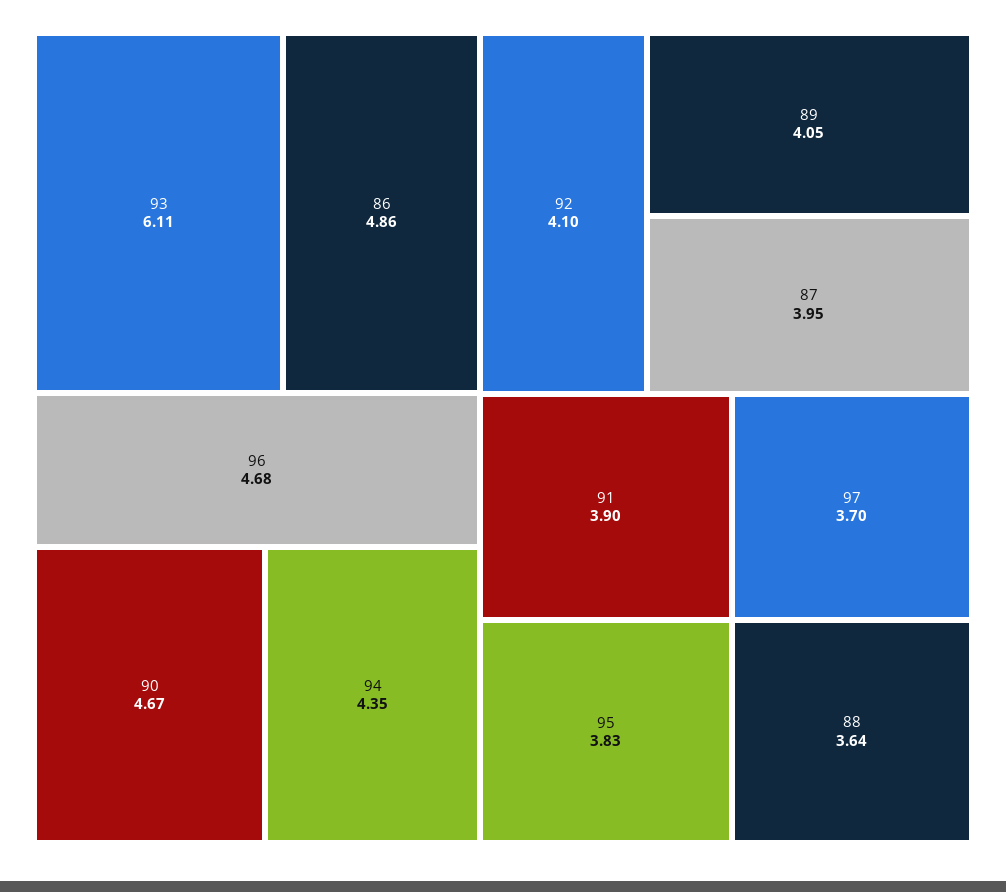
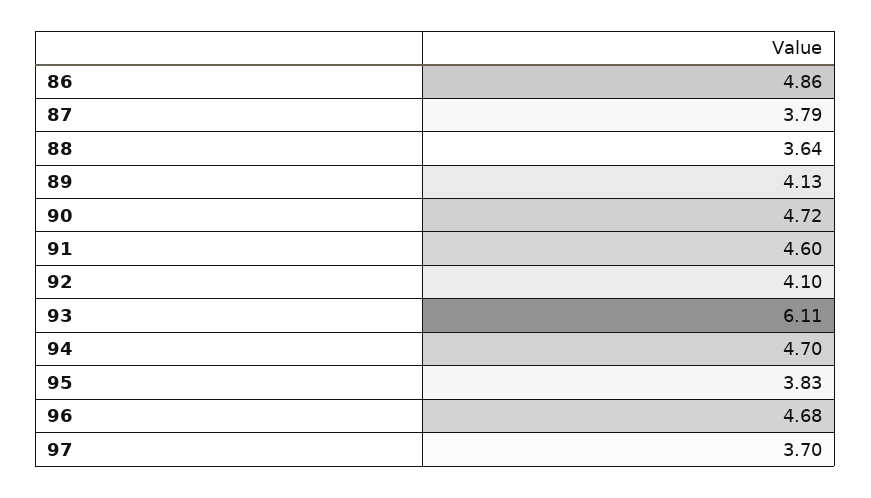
  {
    "93": 6.11,
    "86": 4.86,
    "96": 4.68,
-   "90": 4.67,
+   "90": 4.72,
-   "94": 4.35,
+   "94": 4.7,
    "92": 4.1,
-   "89": 4.05,
+   "89": 4.13,
-   "87": 3.95,
+   "87": 3.79,
-   "91": 3.9,
+   "91": 4.6,
    "95": 3.83,
    "97": 3.7,
    "88": 3.64
  }

